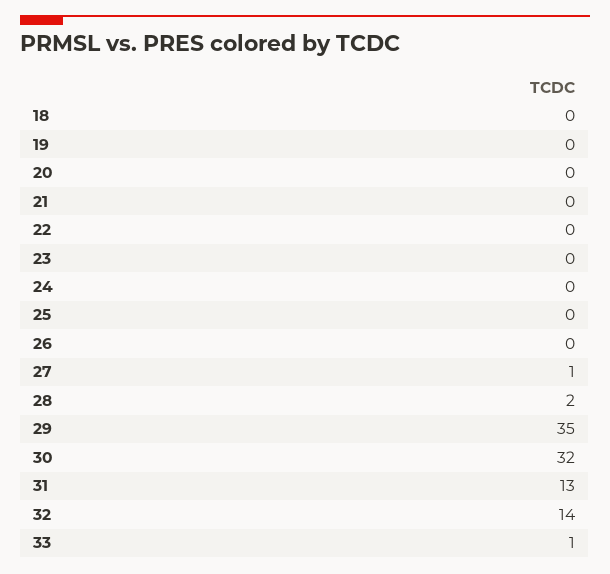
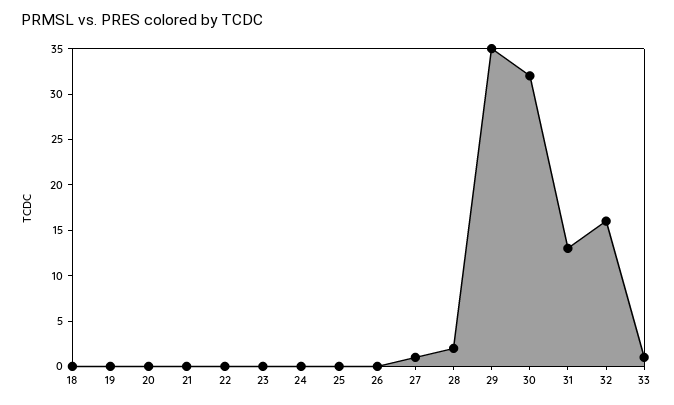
  {
    "18": 0,
    "19": 0,
    "20": 0,
    "21": 0,
    "22": 0,
    "23": 0,
    "24": 0,
    "25": 0,
    "26": 0,
    "27": 1,
    "28": 2,
    "29": 35,
    "30": 32,
    "31": 13,
-   "32": 14,
+   "32": 16,
    "33": 1
  }

